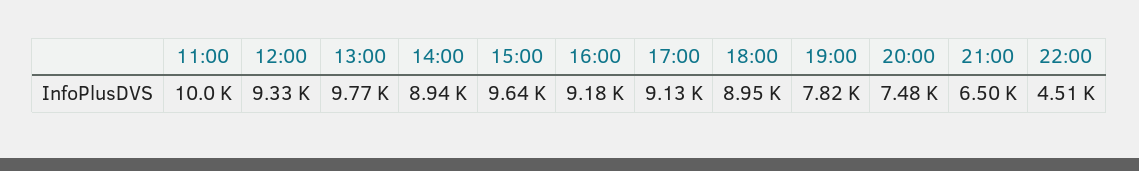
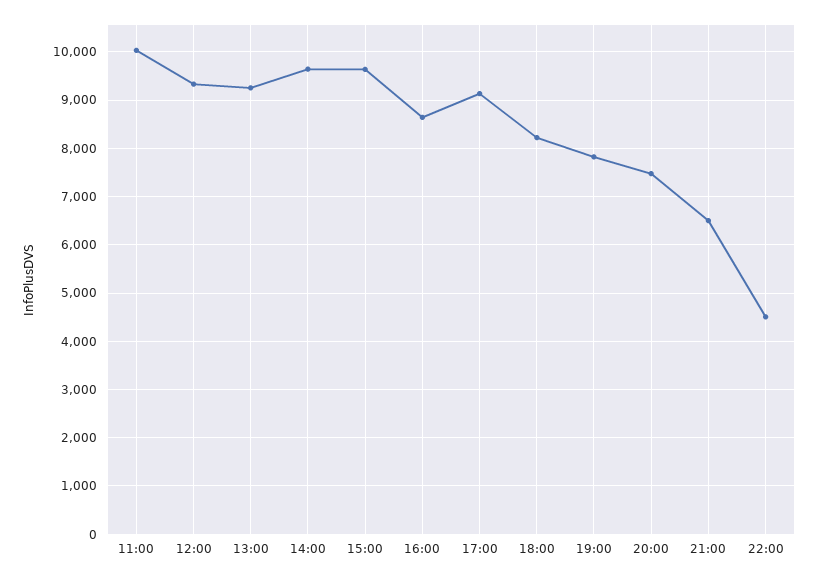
  {
    "11:00": 10000,
    "12:00": 9330,
-   "13:00": 9770,
+   "13:00": 9200,
-   "14:00": 8940,
+   "14:00": 9600,
    "15:00": 9640,
-   "16:00": 9180,
+   "16:00": 8600,
    "17:00": 9130,
-   "18:00": 8950,
+   "18:00": 8200,
    "19:00": 7820,
    "20:00": 7480,
    "21:00": 6500,
    "22:00": 4510
  }

